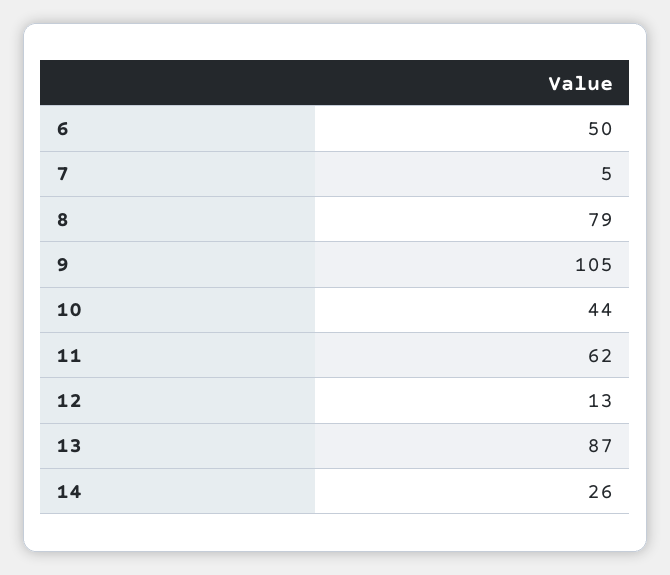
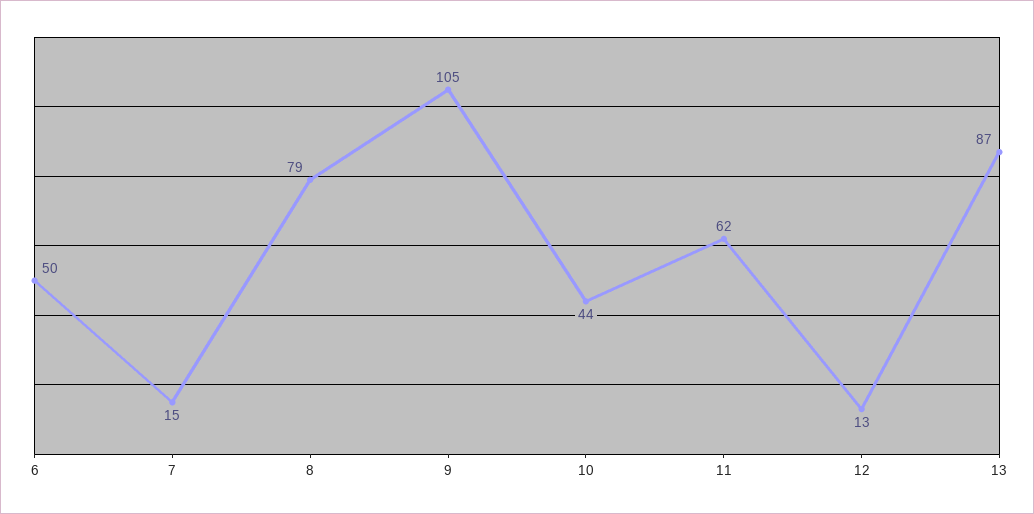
  {
    "6": 50,
-   "7": 5,
+   "7": 15,
    "8": 79,
    "9": 105,
    "10": 44,
    "11": 62,
    "12": 13,
-   "13": 87,
+   "13": 87
-   "14": 26
  }

